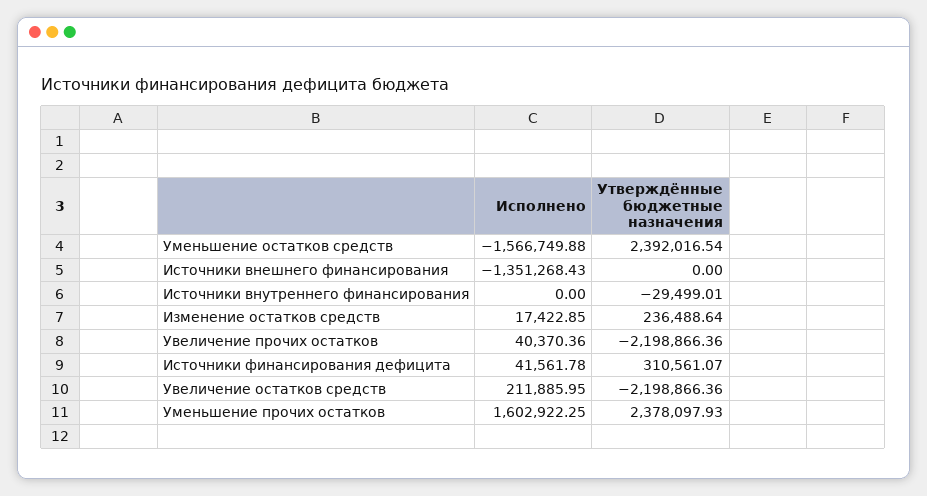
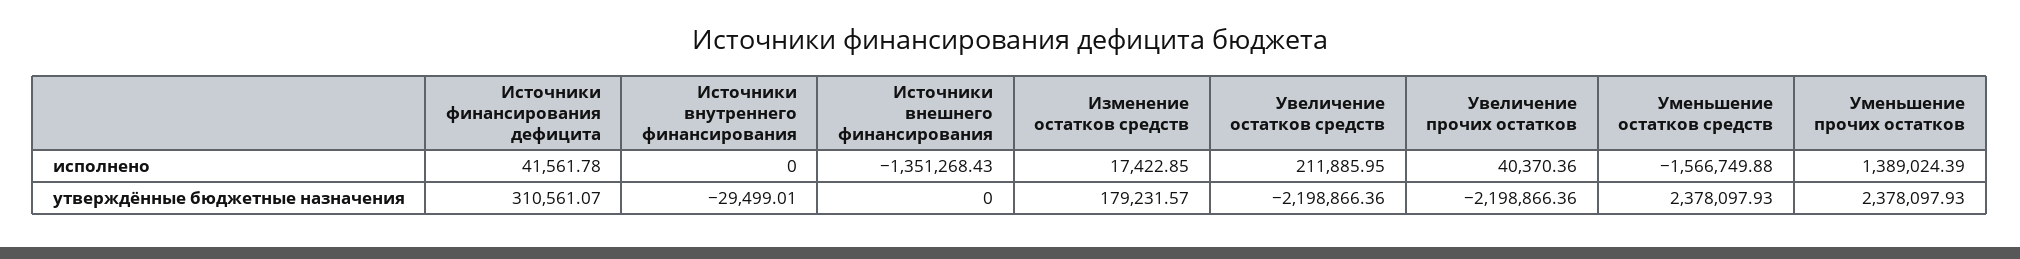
  {
    "Исполнено": {
      "Уменьшение остатков средств": -1566749.88,
      "Источники внешнего финансирования": -1351268.43,
      "Источники внутреннего финансирования": 0,
      "Изменение остатков средств": 17422.85,
      "Увеличение прочих остатков": 40370.36,
      "Источники финансирования дефицита": 41561.78,
      "Увеличение остатков средств": 211885.95,
-     "Уменьшение прочих остатков": 1602922.25
+     "Уменьшение прочих остатков": 1389024.39
    },
    "Утверждённые бюджетные назначения": {
-     "Уменьшение остатков средств": 2392016.54,
+     "Уменьшение остатков средств": 2378097.93,
      "Источники внешнего финансирования": 0,
      "Источники внутреннего финансирования": -29499.01,
-     "Изменение остатков средств": 236488.64,
+     "Изменение остатков средств": 179231.57,
      "Увеличение прочих остатков": -2198866.36,
      "Источники финансирования дефицита": 310561.07,
      "Увеличение остатков средств": -2198866.36,
      "Уменьшение прочих остатков": 2378097.93
    }
  }

